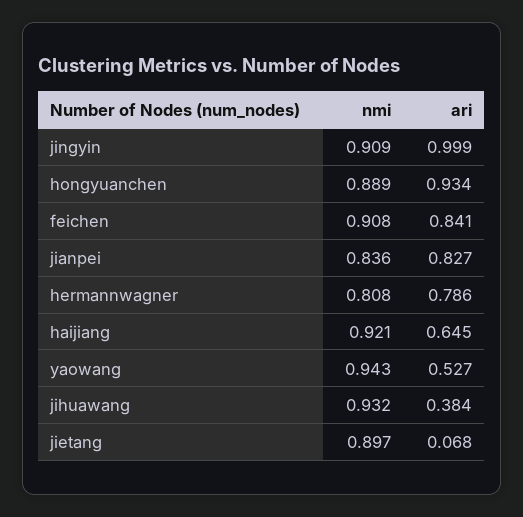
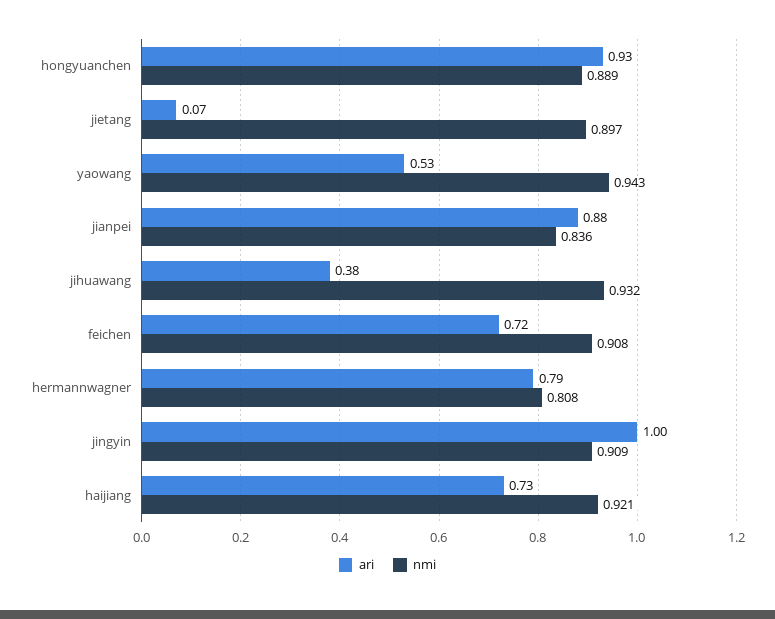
  {
    "nmi": {
      "jingyin": 0.909,
      "hongyuanchen": 0.889,
      "feichen": 0.908,
      "jianpei": 0.836,
      "hermannwagner": 0.808,
      "haijiang": 0.921,
      "yaowang": 0.943,
      "jihuawang": 0.932,
      "jietang": 0.897
    },
    "ari": {
      "jingyin": 0.999,
      "hongyuanchen": 0.934,
-     "feichen": 0.841,
+     "feichen": 0.72,
-     "jianpei": 0.827,
+     "jianpei": 0.88,
      "hermannwagner": 0.786,
-     "haijiang": 0.645,
+     "haijiang": 0.73,
      "yaowang": 0.527,
      "jihuawang": 0.384,
      "jietang": 0.068
    }
  }

